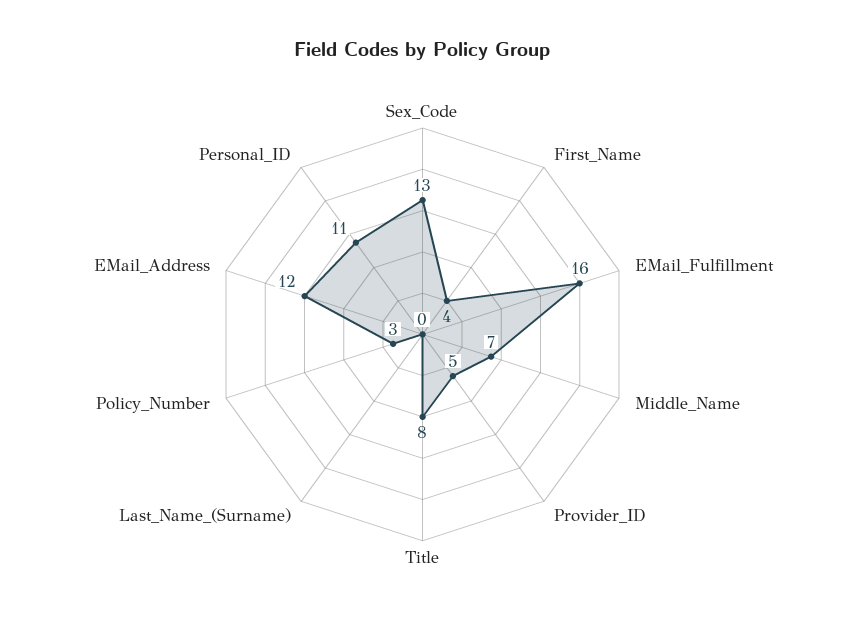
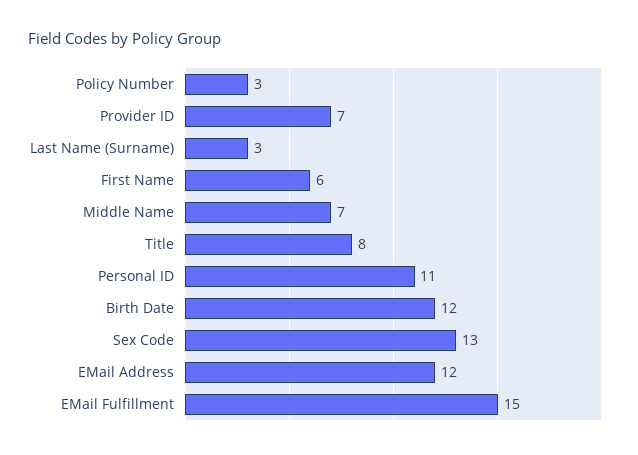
  {
    "Sex_Code": 13,
-   "First_Name": 4,
+   "First_Name": 6,
-   "EMail_Fulfillment": 16,
+   "EMail_Fulfillment": 15,
    "Middle_Name": 7,
-   "Provider_ID": 5,
+   "Provider_ID": 7,
    "Title": 8,
-   "Last_Name_(Surname)": 0,
+   "Last_Name_(Surname)": 3,
    "Policy_Number": 3,
    "EMail_Address": 12,
-   "Personal_ID": 11
+   "Personal_ID": 11,
+   "Birth Date": 12
  }

